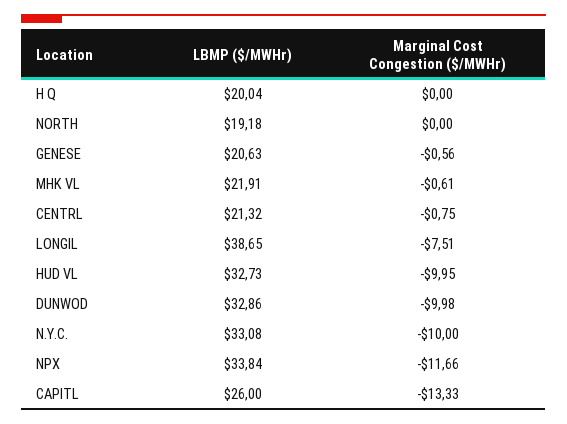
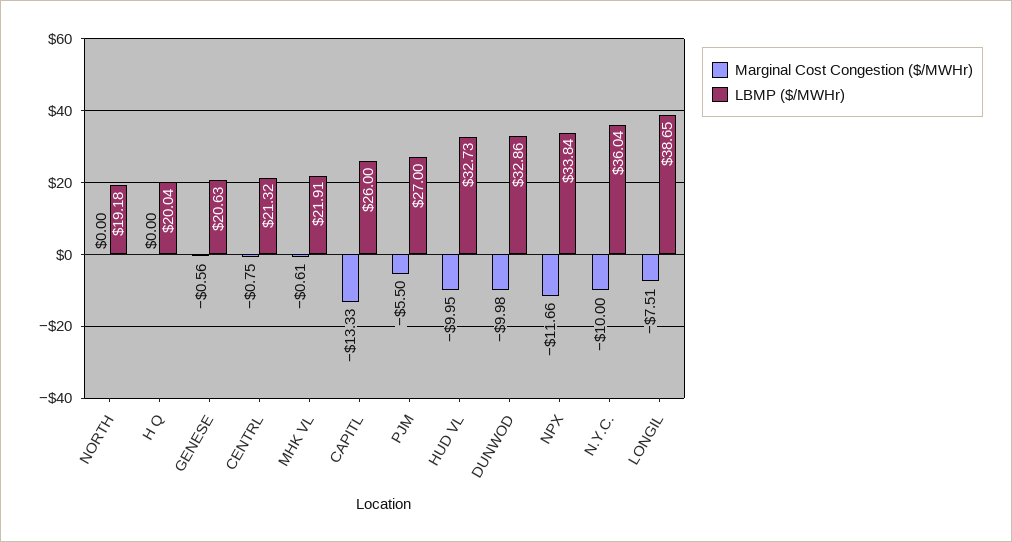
  {
    "LBMP ($/MWHr)": {
      "H Q": 20.04,
      "NORTH": 19.18,
      "GENESE": 20.63,
      "MHK VL": 21.91,
      "CENTRL": 21.32,
      "LONGIL": 38.65,
      "HUD VL": 32.73,
      "DUNWOD": 32.86,
-     "N.Y.C.": 33.08,
+     "N.Y.C.": 36.04,
      "NPX": 33.84,
-     "CAPITL": 26
+     "CAPITL": 26,
+     "PJM": 27
    },
    "Marginal Cost Congestion ($/MWHr)": {
      "H Q": 0,
      "NORTH": 0,
      "GENESE": -0.56,
      "MHK VL": -0.61,
      "CENTRL": -0.75,
      "LONGIL": -7.51,
      "HUD VL": -9.95,
      "DUNWOD": -9.98,
      "N.Y.C.": -10,
      "NPX": -11.66,
-     "CAPITL": -13.33
+     "CAPITL": -13.33,
+     "PJM": -5.5
    }
  }

